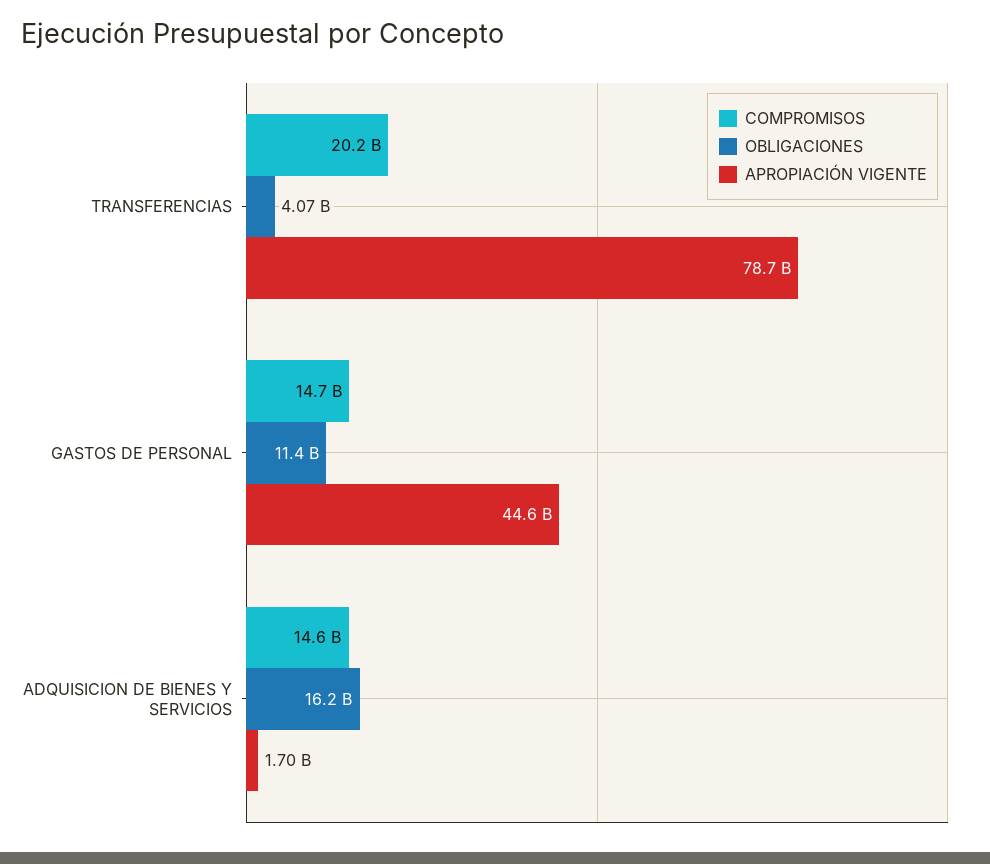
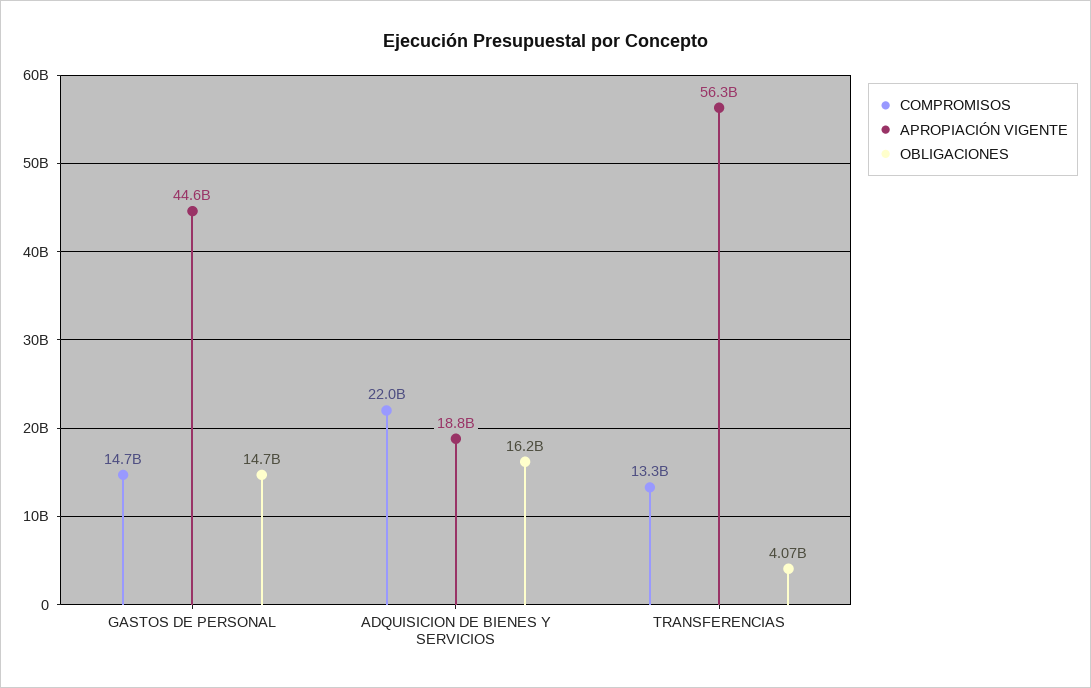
  {
    "COMPROMISOS": {
-     "TRANSFERENCIAS": 20200000000,
+     "TRANSFERENCIAS": 13300000000,
      "GASTOS DE PERSONAL": 14700000000,
-     "ADQUISICION DE BIENES Y SERVICIOS": 14600000000
+     "ADQUISICION DE BIENES Y SERVICIOS": 22000000000
    },
    "OBLIGACIONES": {
      "TRANSFERENCIAS": 4070000000,
-     "GASTOS DE PERSONAL": 11400000000,
+     "GASTOS DE PERSONAL": 14700000000,
      "ADQUISICION DE BIENES Y SERVICIOS": 16200000000
    },
    "APROPIACIÓN VIGENTE": {
-     "TRANSFERENCIAS": 78700000000,
+     "TRANSFERENCIAS": 56300000000,
      "GASTOS DE PERSONAL": 44600000000,
-     "ADQUISICION DE BIENES Y SERVICIOS": 1700000000
+     "ADQUISICION DE BIENES Y SERVICIOS": 18800000000
    }
  }

